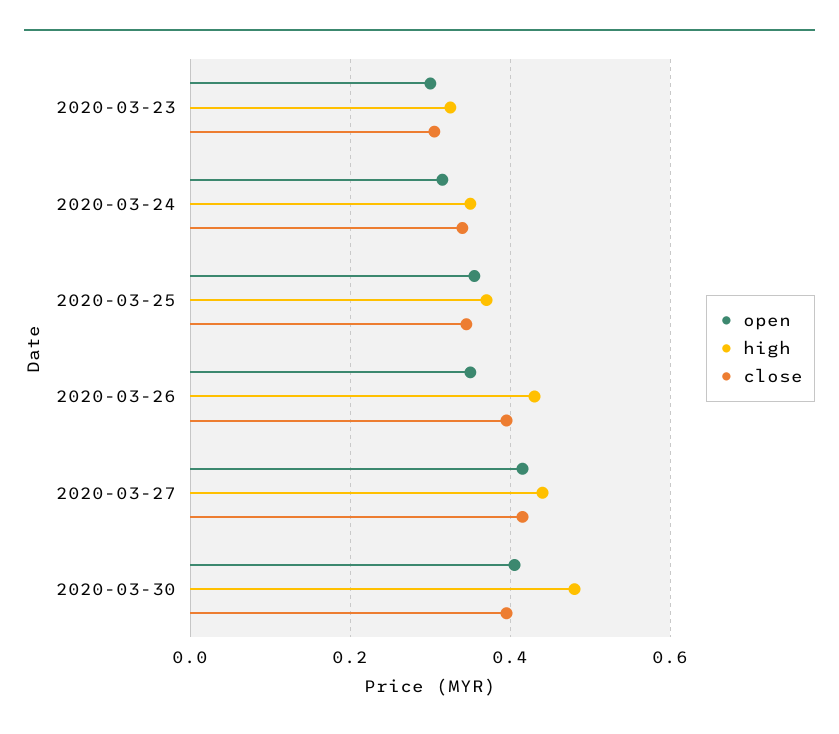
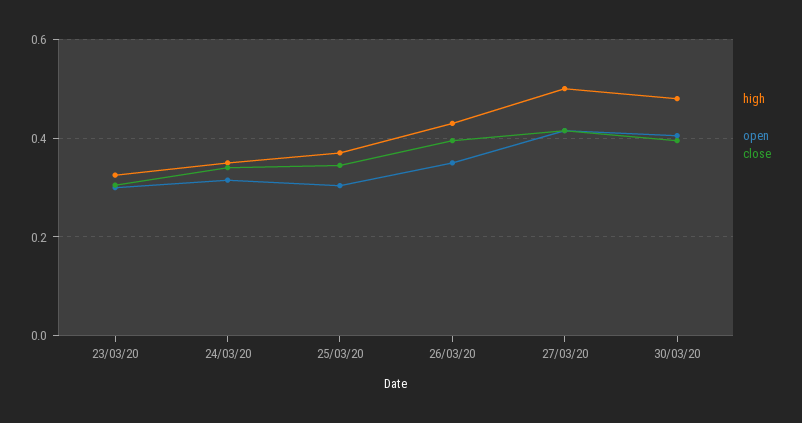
  {
    "open": {
      "2020-03-23": 0.3,
      "2020-03-24": 0.32,
-     "2020-03-25": 0.36,
+     "2020-03-25": 0.3,
      "2020-03-26": 0.36,
      "2020-03-27": 0.42,
      "2020-03-30": 0.4
    },
    "high": {
      "2020-03-23": 0.32,
      "2020-03-24": 0.36,
      "2020-03-25": 0.38,
      "2020-03-26": 0.44,
-     "2020-03-27": 0.44,
+     "2020-03-27": 0.5,
      "2020-03-30": 0.48
    },
    "close": {
      "2020-03-23": 0.3,
      "2020-03-24": 0.34,
      "2020-03-25": 0.34,
      "2020-03-26": 0.4,
      "2020-03-27": 0.42,
      "2020-03-30": 0.4
    }
  }

